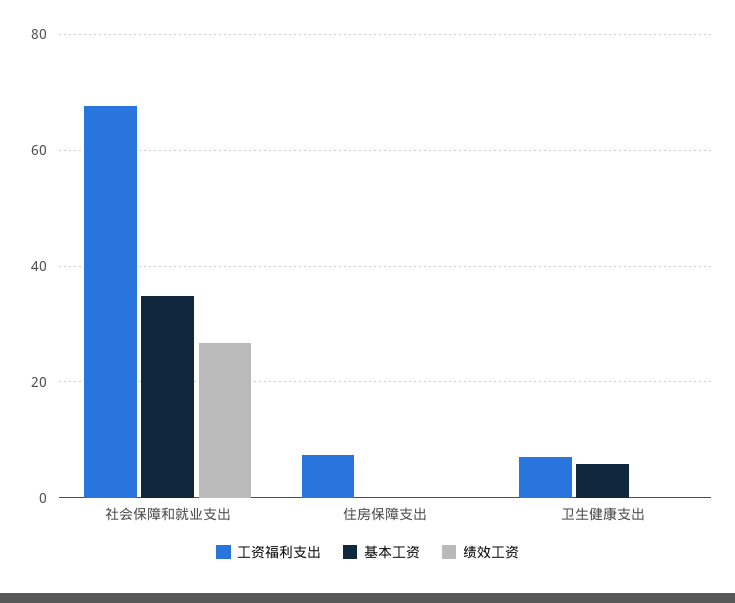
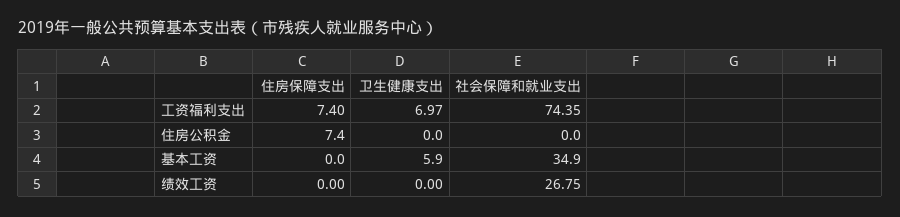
  {
    "工资福利支出": {
-     "社会保障和就业支出": 68,
+     "社会保障和就业支出": 74.35,
      "住房保障支出": 7.4,
      "卫生健康支出": 6.97
    },
    "基本工资": {
      "社会保障和就业支出": 34.9,
      "住房保障支出": 0,
      "卫生健康支出": 5.9
    },
    "绩效工资": {
      "社会保障和就业支出": 26.75,
      "住房保障支出": 0,
      "卫生健康支出": 0
-   }
+   },
+   "住房公积金": {
+     "住房保障支出": 7.4,
+     "卫生健康支出": 0,
+     "社会保障和就业支出": 0
+   }
  }

